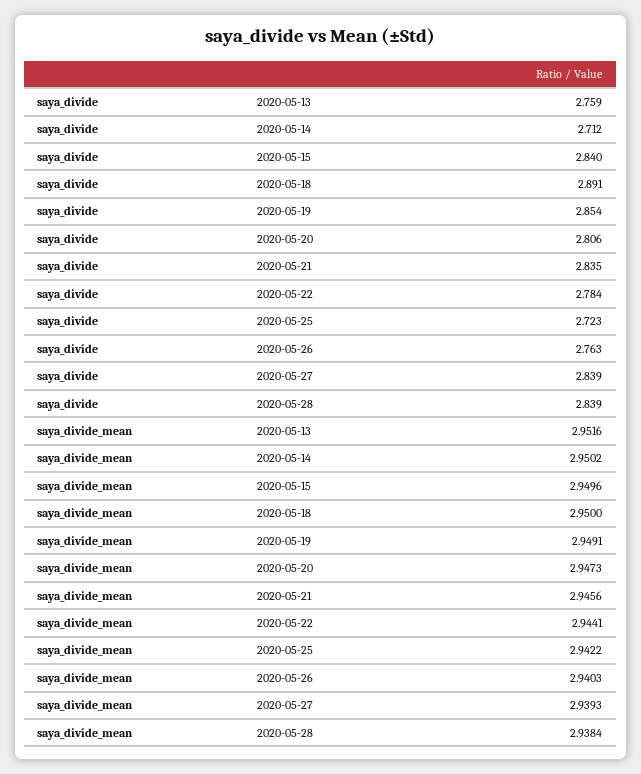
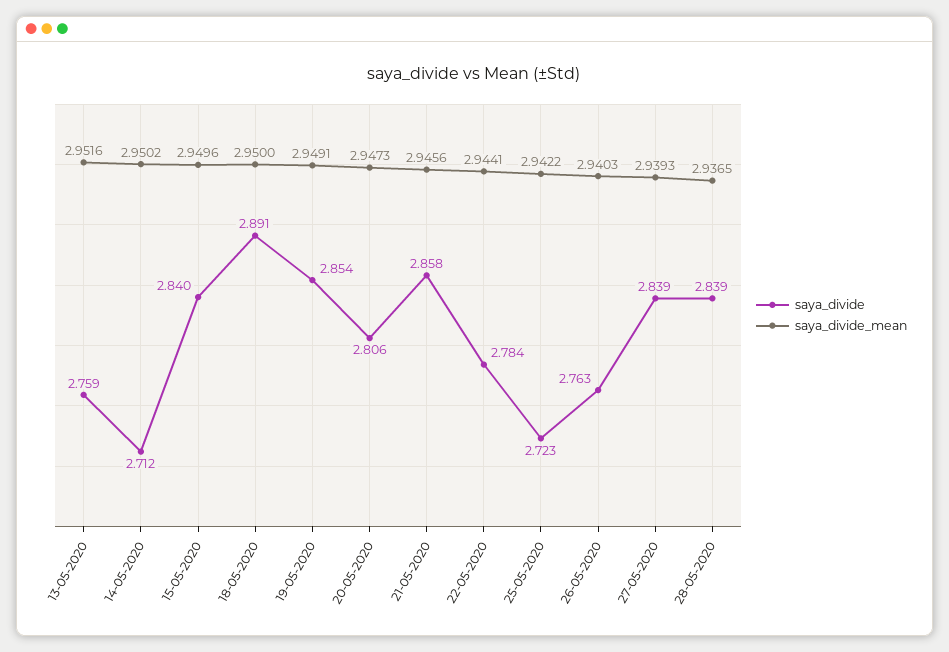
  {
    "saya_divide": {
      "2020-05-13": 2.759,
      "2020-05-14": 2.712,
      "2020-05-15": 2.84,
      "2020-05-18": 2.891,
      "2020-05-19": 2.854,
      "2020-05-20": 2.806,
-     "2020-05-21": 2.835,
+     "2020-05-21": 2.858,
      "2020-05-22": 2.784,
      "2020-05-25": 2.723,
      "2020-05-26": 2.763,
      "2020-05-27": 2.839,
      "2020-05-28": 2.839
    },
    "saya_divide_mean": {
      "2020-05-13": 2.9516,
      "2020-05-14": 2.9502,
      "2020-05-15": 2.9496,
      "2020-05-18": 2.95,
      "2020-05-19": 2.9491,
      "2020-05-20": 2.9473,
      "2020-05-21": 2.9456,
      "2020-05-22": 2.9441,
      "2020-05-25": 2.9422,
      "2020-05-26": 2.9403,
      "2020-05-27": 2.9393,
-     "2020-05-28": 2.9384
+     "2020-05-28": 2.9365
    }
  }

